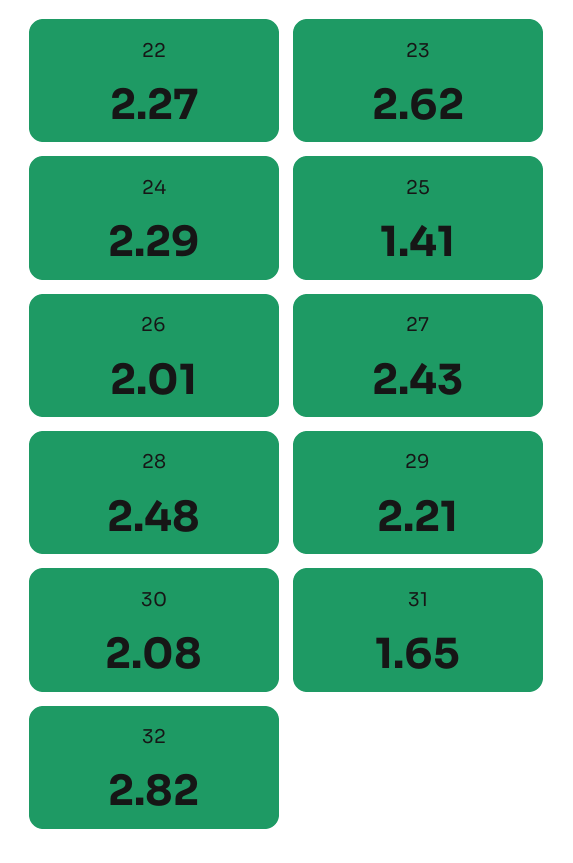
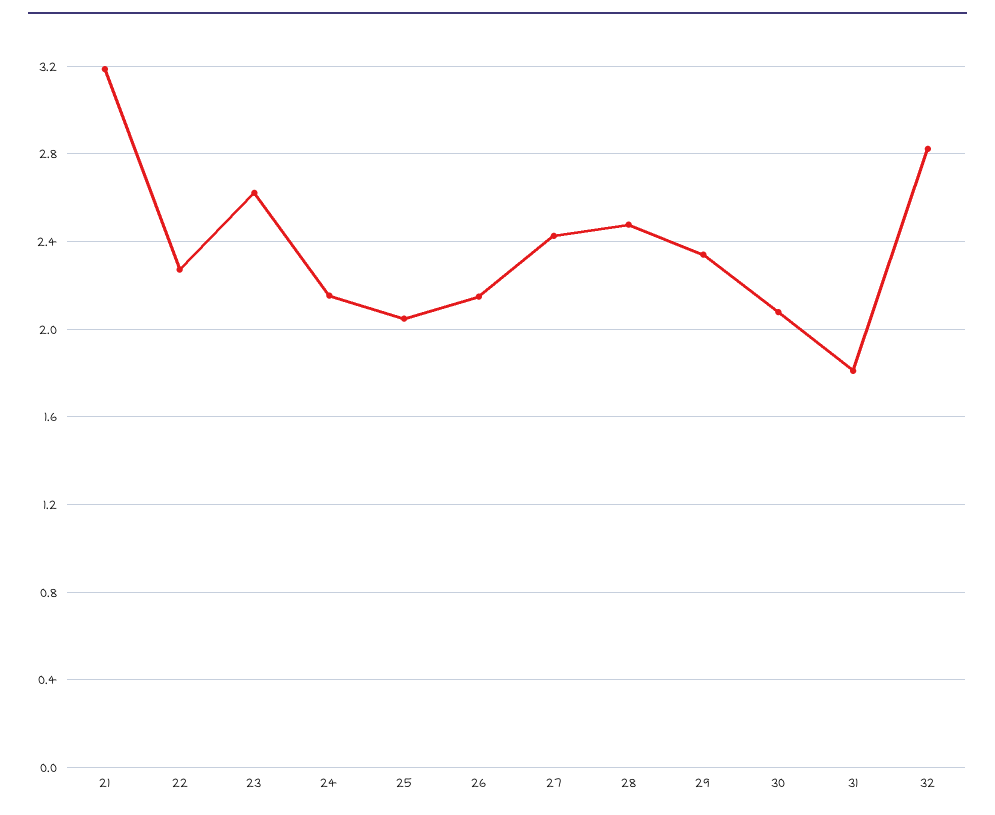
  {
    "22": 2.27,
    "23": 2.62,
-   "24": 2.29,
+   "24": 2.15,
-   "25": 1.41,
+   "25": 2.05,
-   "26": 2.01,
+   "26": 2.15,
    "27": 2.43,
    "28": 2.48,
-   "29": 2.21,
+   "29": 2.35,
    "30": 2.08,
-   "31": 1.65,
+   "31": 1.8,
-   "32": 2.82
+   "32": 2.82,
+   "21": 3.2
  }

